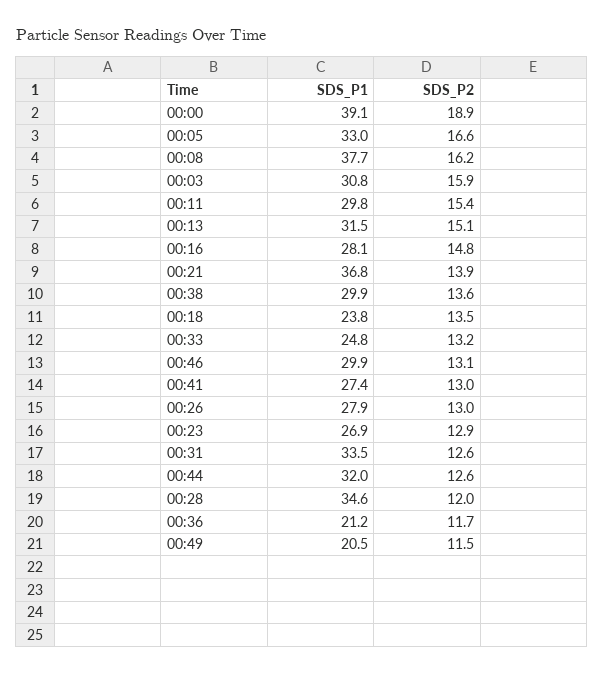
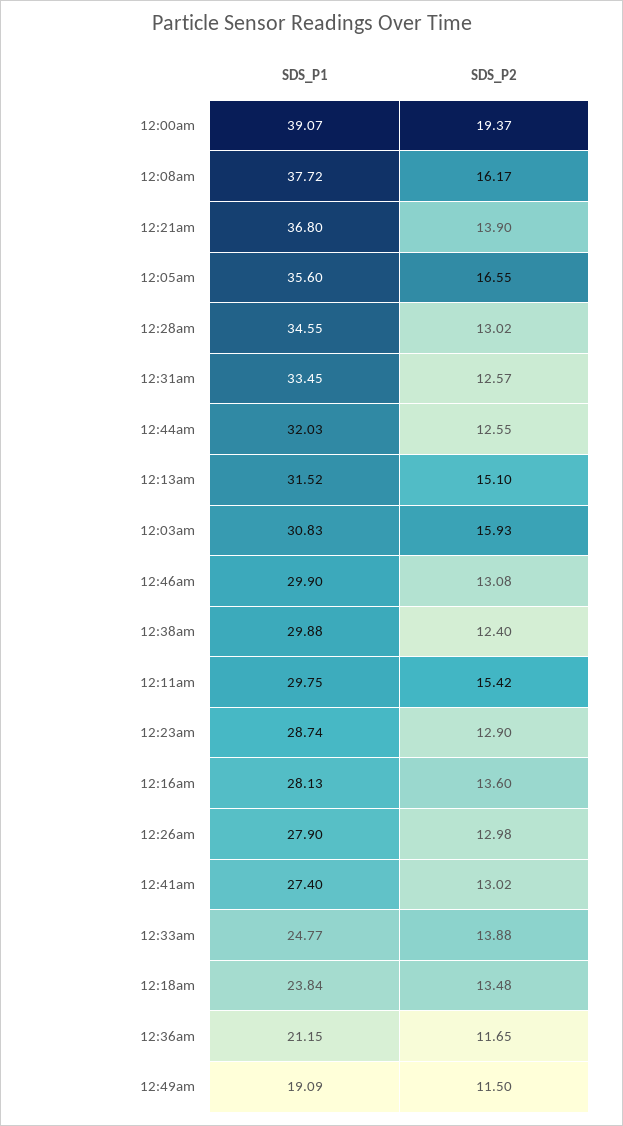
  {
    "SDS_P1": {
      "00:00": 39.07,
-     "00:05": 33,
+     "00:05": 35.6,
      "00:08": 37.72,
      "00:03": 30.83,
      "00:11": 29.75,
      "00:13": 31.52,
      "00:16": 28.13,
      "00:21": 36.8,
      "00:38": 29.88,
      "00:18": 23.84,
      "00:33": 24.77,
      "00:46": 29.9,
      "00:41": 27.4,
      "00:26": 27.9,
-     "00:23": 26.9,
+     "00:23": 28.74,
      "00:31": 33.45,
      "00:44": 32.03,
      "00:28": 34.55,
      "00:36": 21.15,
-     "00:49": 20.5
+     "00:49": 19.09
    },
    "SDS_P2": {
-     "00:00": 18.9,
+     "00:00": 19.37,
      "00:05": 16.55,
      "00:08": 16.17,
      "00:03": 15.93,
      "00:11": 15.42,
      "00:13": 15.1,
-     "00:16": 14.8,
+     "00:16": 13.6,
      "00:21": 13.9,
-     "00:38": 13.6,
+     "00:38": 12.4,
      "00:18": 13.48,
-     "00:33": 13.2,
+     "00:33": 13.88,
      "00:46": 13.08,
      "00:41": 13.02,
      "00:26": 12.98,
      "00:23": 12.9,
      "00:31": 12.57,
      "00:44": 12.55,
-     "00:28": 12,
+     "00:28": 13.02,
      "00:36": 11.65,
      "00:49": 11.5
    }
  }

